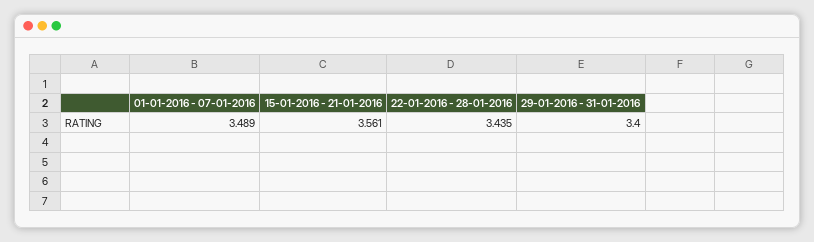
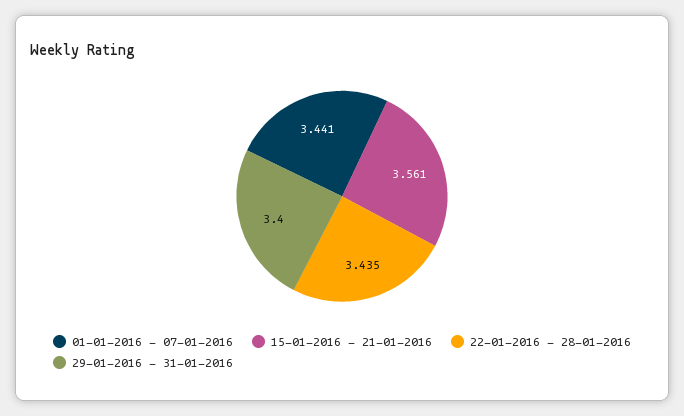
  {
-   "01-01-2016 - 07-01-2016": 3.489,
+   "01-01-2016 - 07-01-2016": 3.441,
    "15-01-2016 - 21-01-2016": 3.561,
    "22-01-2016 - 28-01-2016": 3.435,
    "29-01-2016 - 31-01-2016": 3.4
  }

